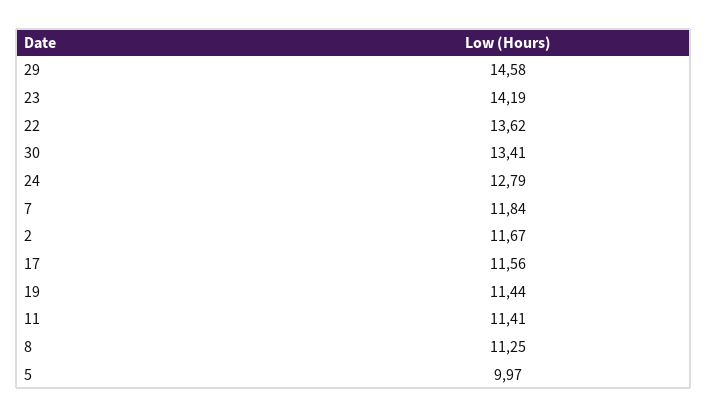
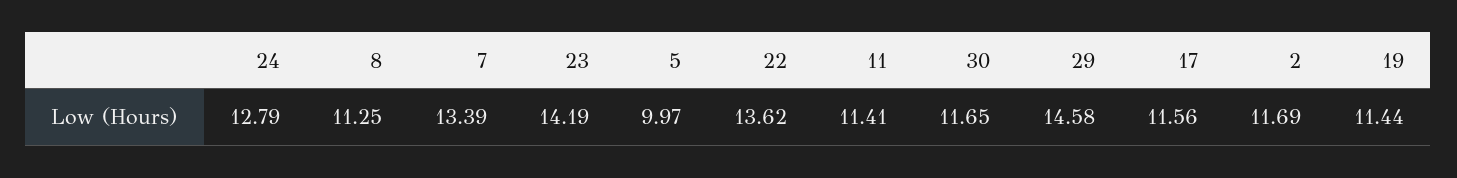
  {
    "29": 14.58,
    "23": 14.19,
    "22": 13.62,
-   "30": 13.41,
+   "30": 11.65,
    "24": 12.79,
-   "7": 11.84,
+   "7": 13.39,
-   "2": 11.67,
+   "2": 11.69,
    "17": 11.56,
    "19": 11.44,
    "11": 11.41,
    "8": 11.25,
    "5": 9.97
  }

